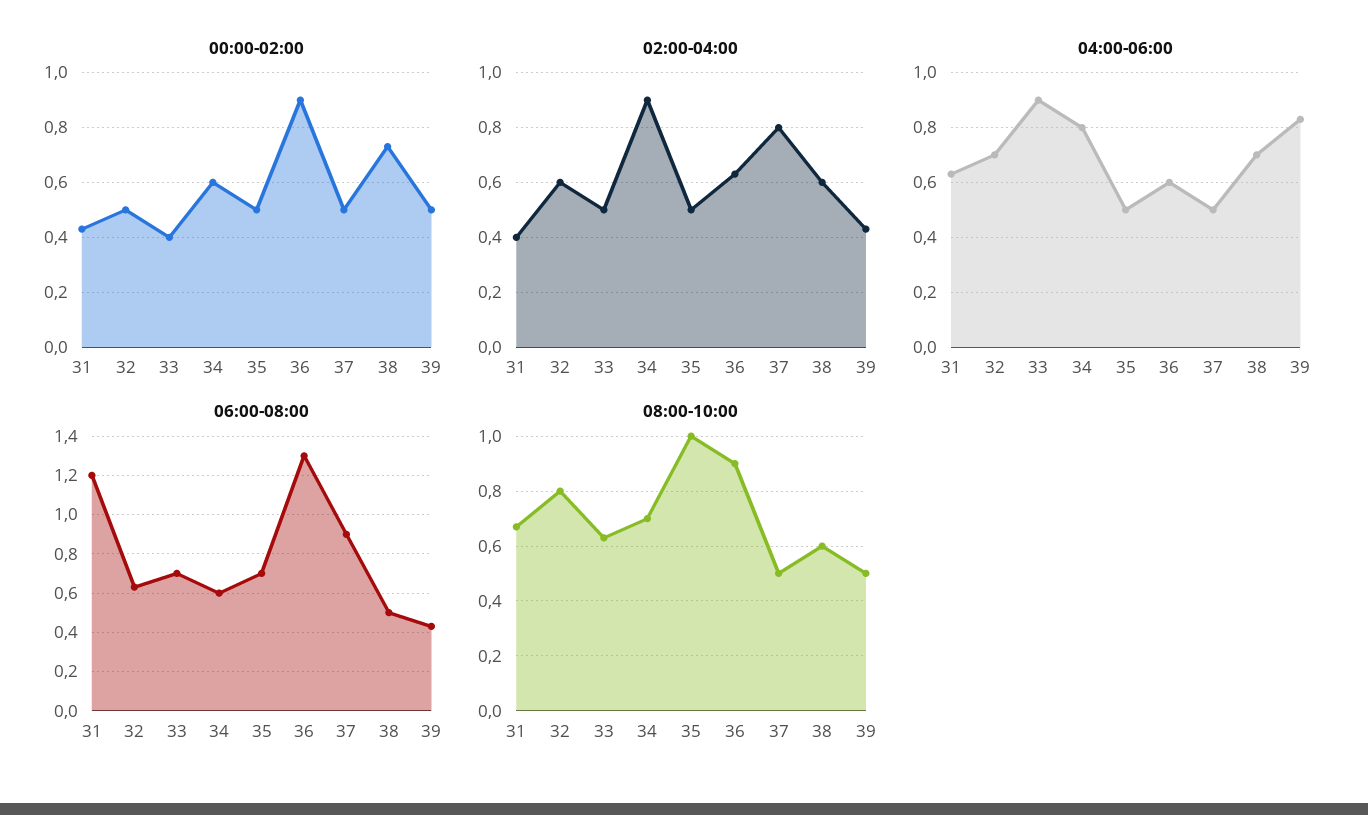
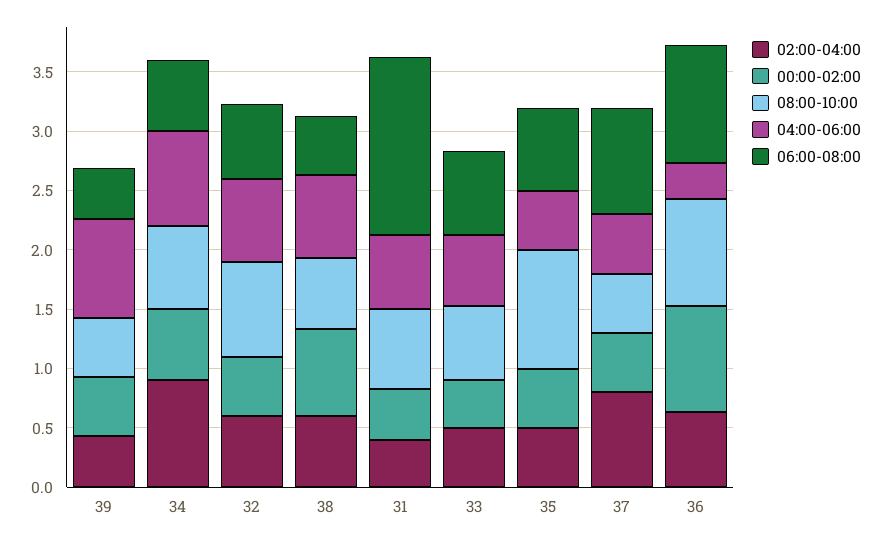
  {
    "00:00-02:00": {
      "31": 0.45,
      "32": 0.5,
      "33": 0.4,
      "34": 0.6,
      "35": 0.5,
      "36": 0.9,
      "37": 0.5,
      "38": 0.75,
      "39": 0.5
    },
    "02:00-04:00": {
      "31": 0.4,
      "32": 0.6,
      "33": 0.5,
      "34": 0.9,
      "35": 0.5,
      "36": 0.65,
      "37": 0.8,
      "38": 0.6,
      "39": 0.45
    },
    "04:00-06:00": {
      "31": 0.65,
      "32": 0.7,
-     "33": 0.9,
+     "33": 0.6,
      "34": 0.8,
      "35": 0.5,
-     "36": 0.6,
+     "36": 0.3,
      "37": 0.5,
      "38": 0.7,
      "39": 0.85
    },
    "06:00-08:00": {
-     "31": 1.2,
+     "31": 1.5,
      "32": 0.65,
      "33": 0.7,
      "34": 0.6,
      "35": 0.7,
-     "36": 1.3,
+     "36": 1,
      "37": 0.9,
      "38": 0.5,
      "39": 0.45
    },
    "08:00-10:00": {
      "31": 0.65,
      "32": 0.8,
      "33": 0.65,
      "34": 0.7,
      "35": 1,
      "36": 0.9,
      "37": 0.5,
      "38": 0.6,
      "39": 0.5
    }
  }

